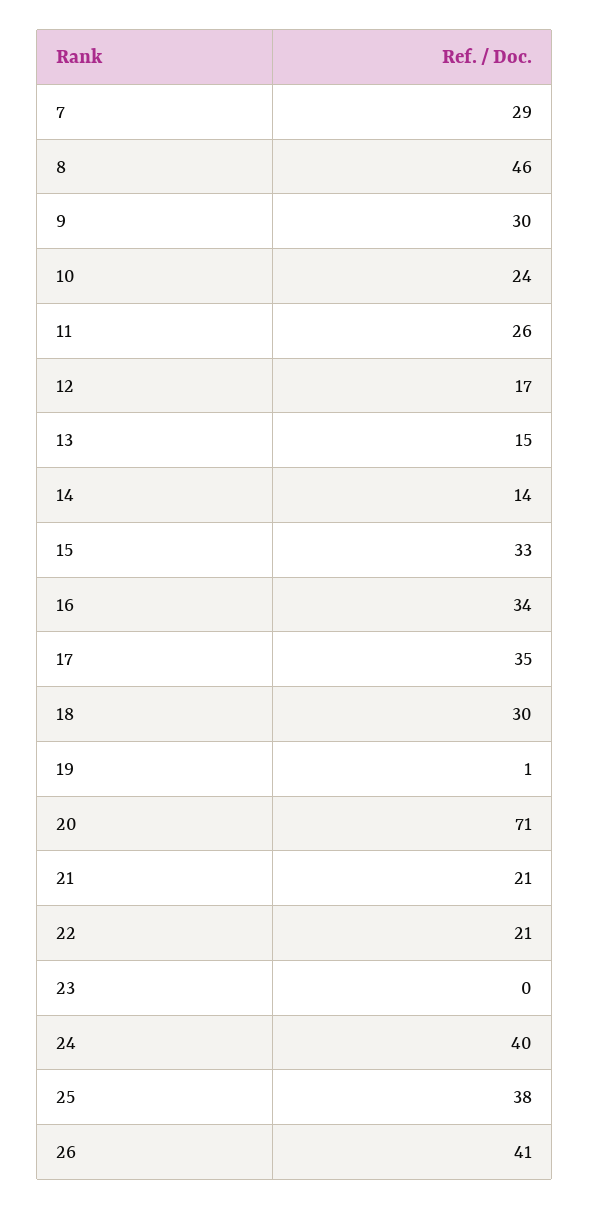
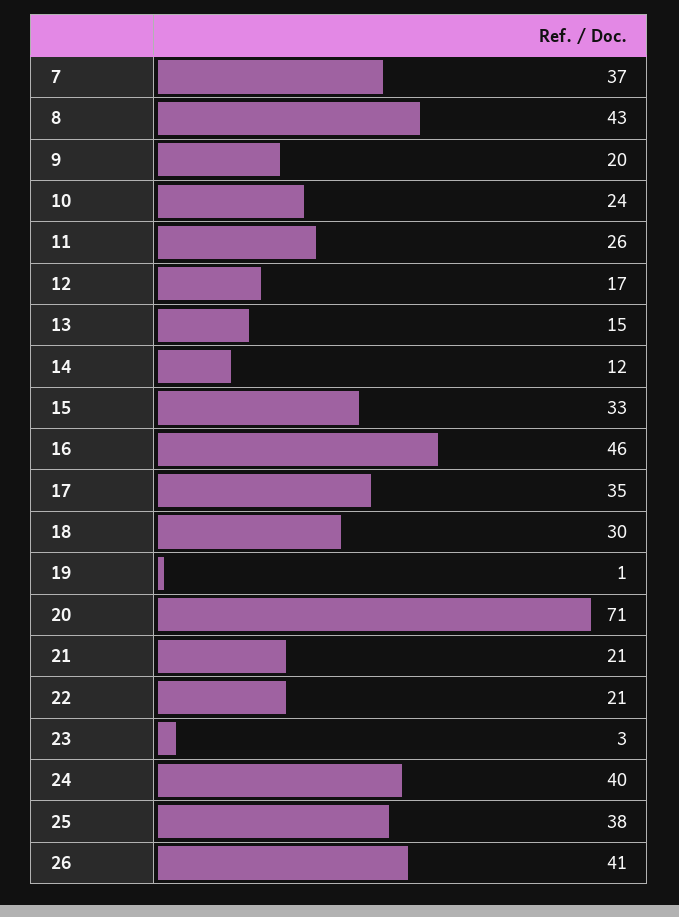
  {
-   "7": 29,
+   "7": 37,
-   "8": 46,
+   "8": 43,
-   "9": 30,
+   "9": 20,
    "10": 24,
    "11": 26,
    "12": 17,
    "13": 15,
-   "14": 14,
+   "14": 12,
    "15": 33,
-   "16": 34,
+   "16": 46,
    "17": 35,
    "18": 30,
    "19": 1,
    "20": 71,
    "21": 21,
    "22": 21,
-   "23": 0,
+   "23": 3,
    "24": 40,
    "25": 38,
    "26": 41
  }

